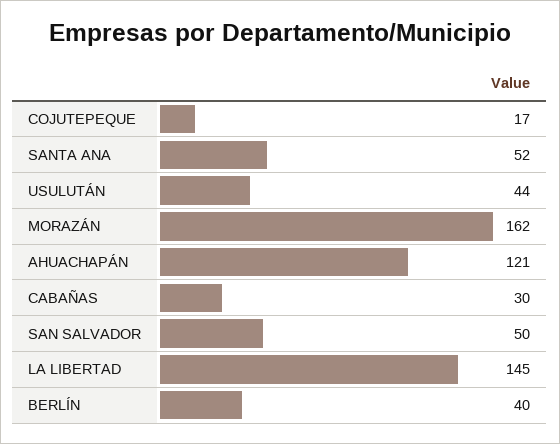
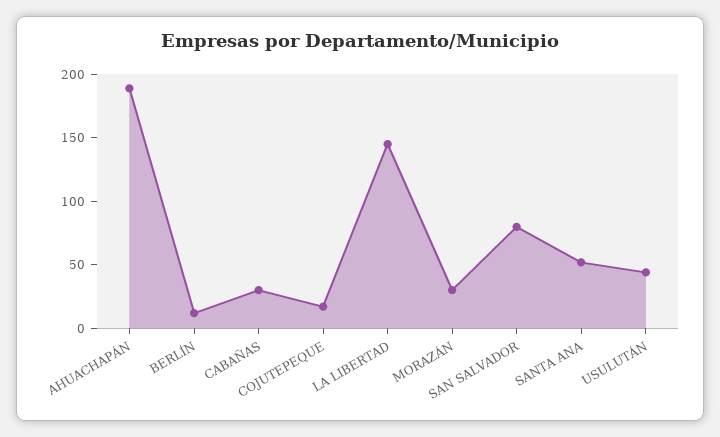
  {
    "COJUTEPEQUE": 17,
    "SANTA ANA": 52,
    "USULUTÁN": 44,
-   "MORAZÁN": 162,
+   "MORAZÁN": 30,
-   "AHUACHAPÁN": 121,
+   "AHUACHAPÁN": 190,
    "CABAÑAS": 30,
-   "SAN SALVADOR": 50,
+   "SAN SALVADOR": 80,
    "LA LIBERTAD": 145,
-   "BERLÍN": 40
+   "BERLÍN": 10
  }

